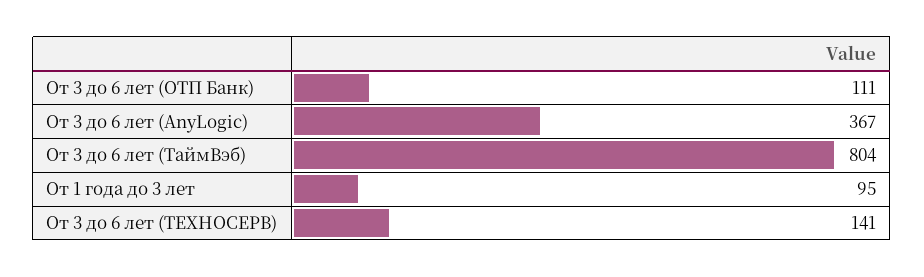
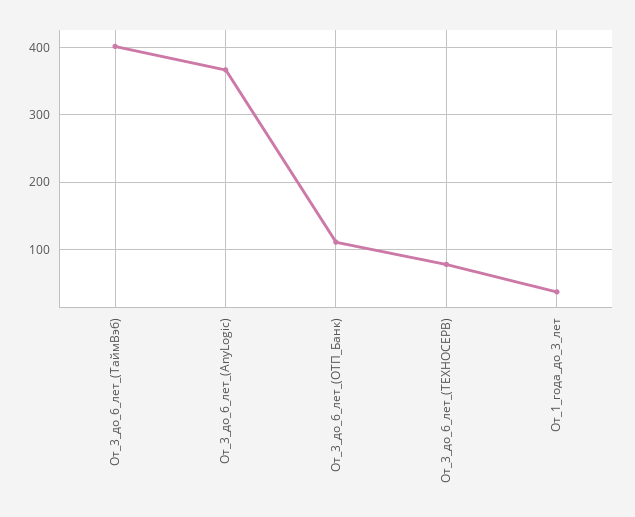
  {
    "От 3 до 6 лет (ОТП Банк)": 111,
    "От 3 до 6 лет (AnyLogic)": 367,
-   "От 3 до 6 лет (ТаймВэб)": 804,
+   "От 3 до 6 лет (ТаймВэб)": 400,
-   "От 1 года до 3 лет": 95,
+   "От 1 года до 3 лет": 40,
-   "От 3 до 6 лет (ТЕХНОСЕРВ)": 141
+   "От 3 до 6 лет (ТЕХНОСЕРВ)": 80
  }

